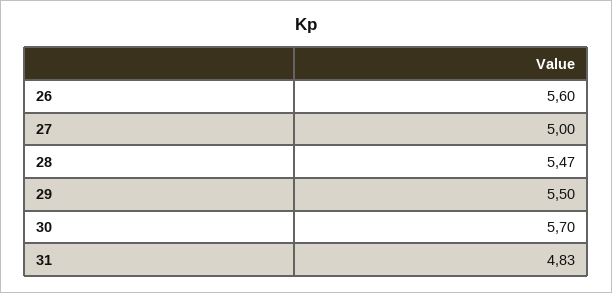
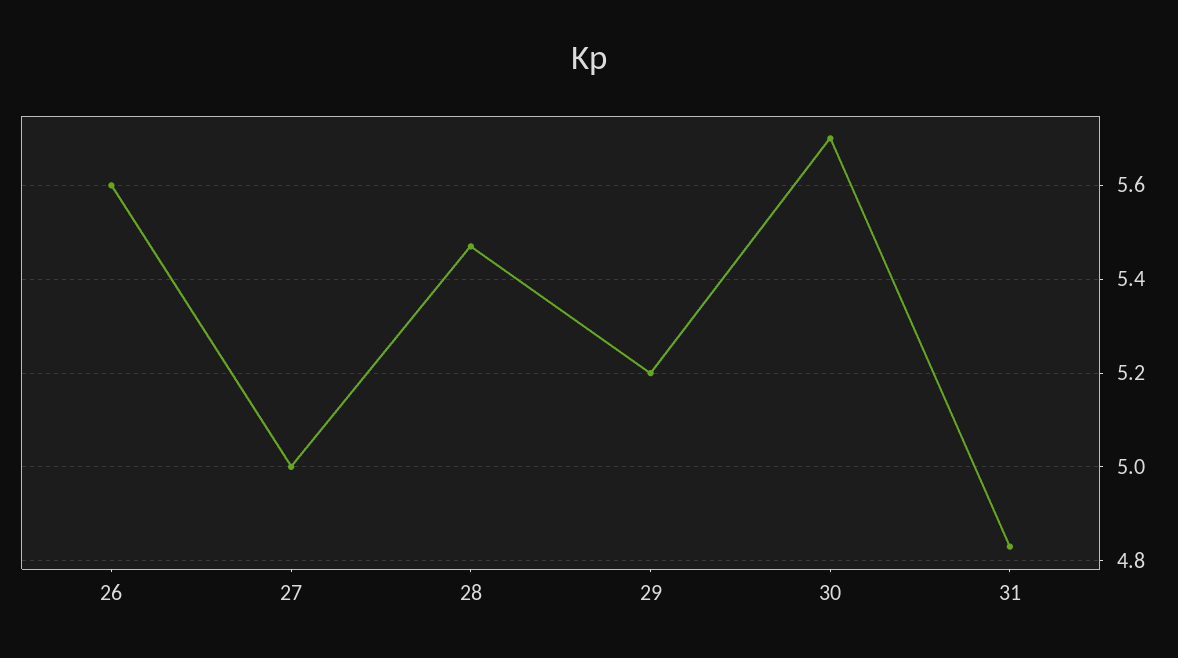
  {
    "26": 5.6,
    "27": 5,
    "28": 5.47,
-   "29": 5.5,
+   "29": 5.2,
    "30": 5.7,
    "31": 4.83
  }

